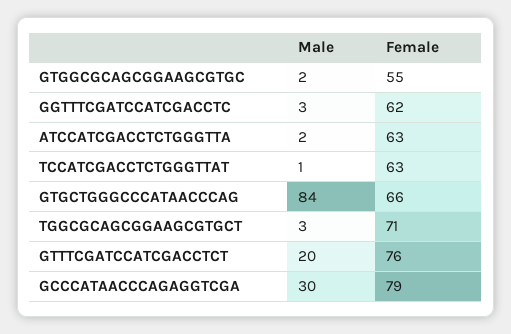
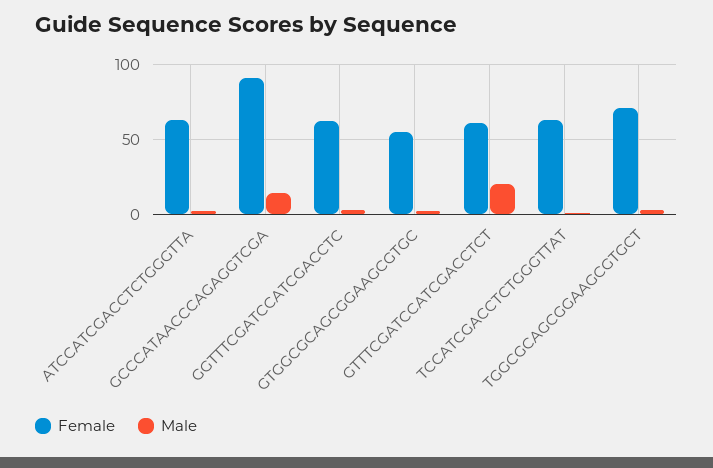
  {
    "Male": {
      "GTGGCGCAGCGGAAGCGTGC": 2,
      "GGTTTCGATCCATCGACCTC": 3,
      "ATCCATCGACCTCTGGGTTA": 2,
      "TCCATCGACCTCTGGGTTAT": 1,
-     "GTGCTGGGCCCATAACCCAG": 84,
      "TGGCGCAGCGGAAGCGTGCT": 3,
      "GTTTCGATCCATCGACCTCT": 20,
-     "GCCCATAACCCAGAGGTCGA": 30
+     "GCCCATAACCCAGAGGTCGA": 15
    },
    "Female": {
      "GTGGCGCAGCGGAAGCGTGC": 55,
      "GGTTTCGATCCATCGACCTC": 62,
      "ATCCATCGACCTCTGGGTTA": 63,
      "TCCATCGACCTCTGGGTTAT": 63,
-     "GTGCTGGGCCCATAACCCAG": 66,
      "TGGCGCAGCGGAAGCGTGCT": 71,
-     "GTTTCGATCCATCGACCTCT": 76,
+     "GTTTCGATCCATCGACCTCT": 60,
-     "GCCCATAACCCAGAGGTCGA": 79
+     "GCCCATAACCCAGAGGTCGA": 90
    }
  }

